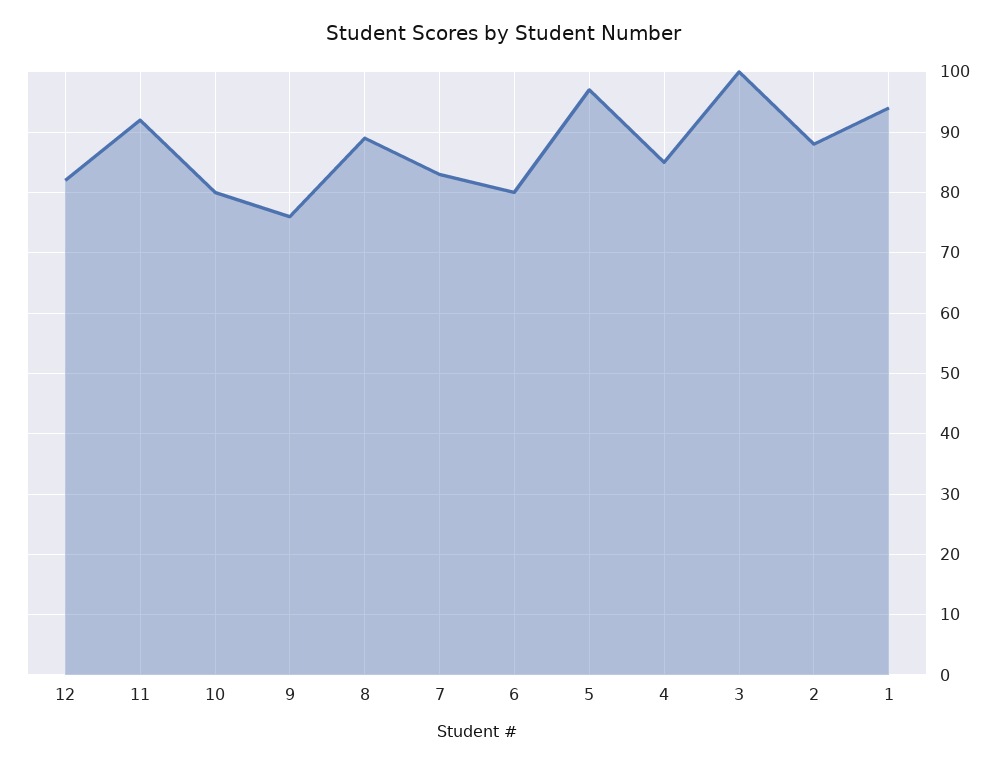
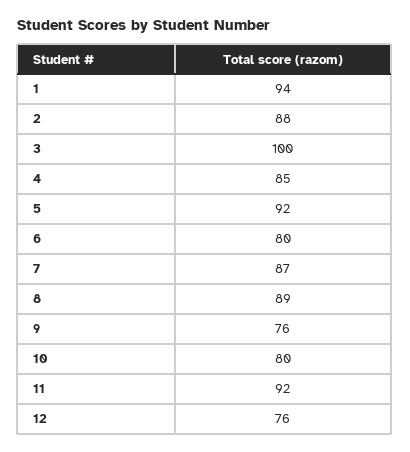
  {
-   "12": 82,
+   "12": 76,
    "11": 92,
    "10": 80,
    "9": 76,
    "8": 89,
-   "7": 83,
+   "7": 87,
    "6": 80,
-   "5": 97,
+   "5": 92,
    "4": 85,
    "3": 100,
    "2": 88,
    "1": 94
  }

